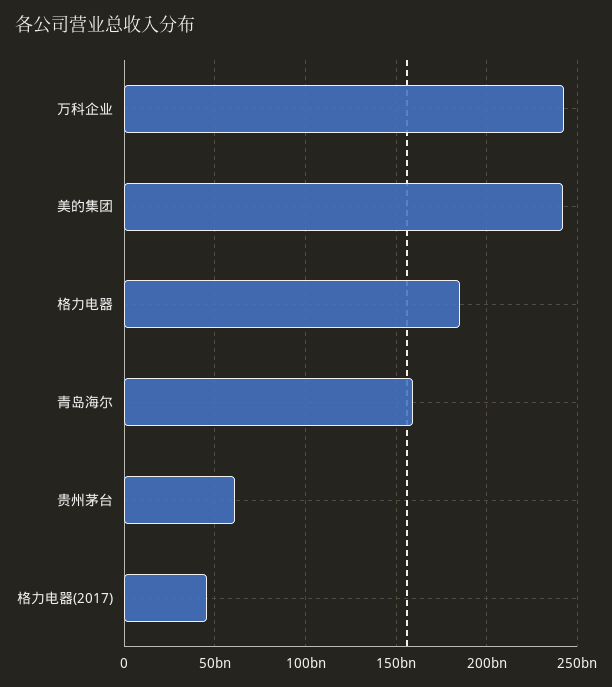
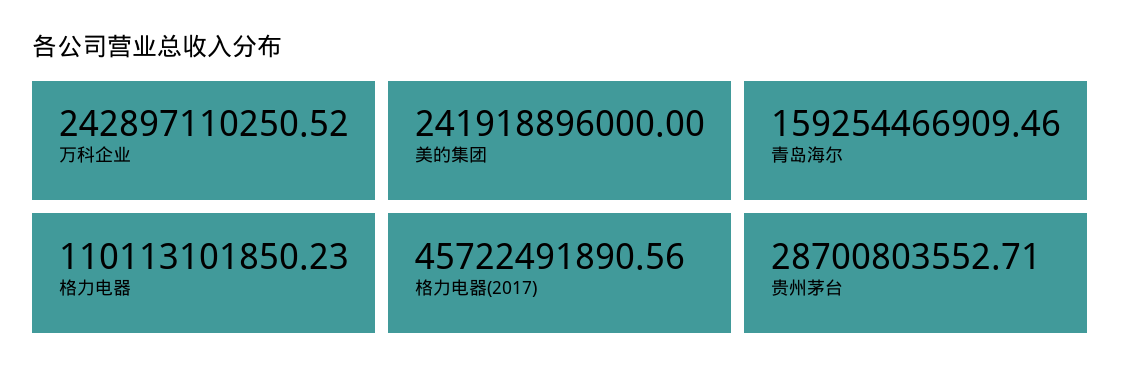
  {
    "万科企业": 242897110250.52,
    "美的集团": 241918896000,
-   "格力电器": 185000000000,
+   "格力电器": 110113101850.23,
    "青岛海尔": 159254466909.46,
-   "贵州茅台": 60000000000,
+   "贵州茅台": 28700803552.71,
    "格力电器(2017)": 45722491890.56
  }

